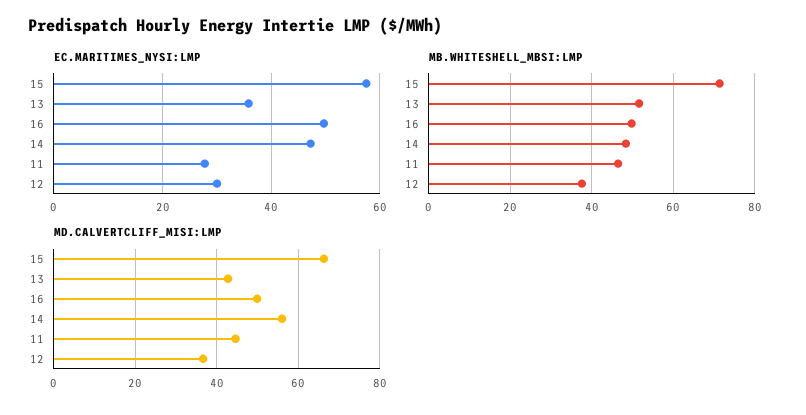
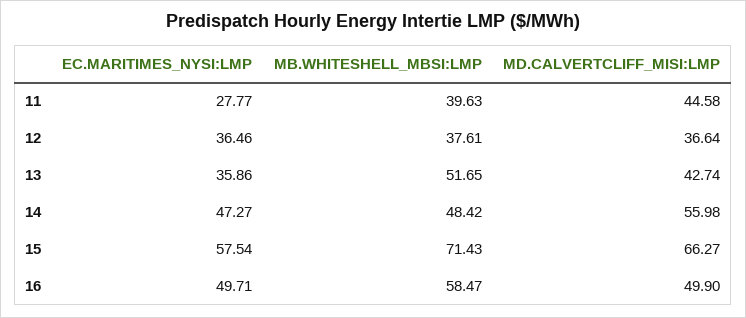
  {
    "EC.MARITIMES_NYSI:LMP": {
      "15": 57.54,
      "13": 35.86,
      "16": 49.71,
      "14": 47.27,
      "11": 27.77,
-     "12": 30
+     "12": 36.46
    },
    "MB.WHITESHELL_MBSI:LMP": {
      "15": 71.43,
      "13": 51.65,
-     "16": 50,
+     "16": 58.47,
      "14": 48.42,
-     "11": 46,
+     "11": 39.63,
      "12": 37.61
    },
    "MD.CALVERTCLIFF_MISI:LMP": {
      "15": 66.27,
      "13": 42.74,
      "16": 49.9,
      "14": 55.98,
      "11": 44.58,
      "12": 36.64
    }
  }

